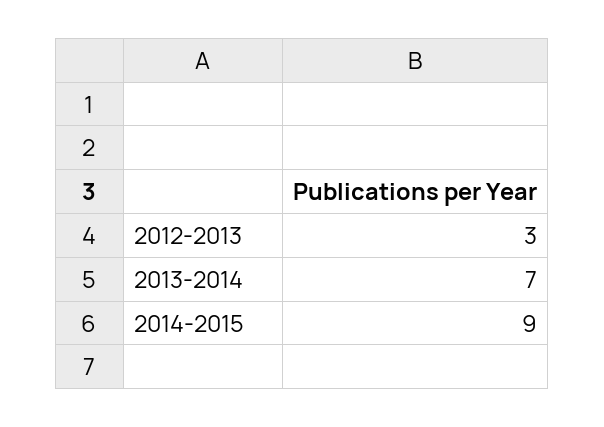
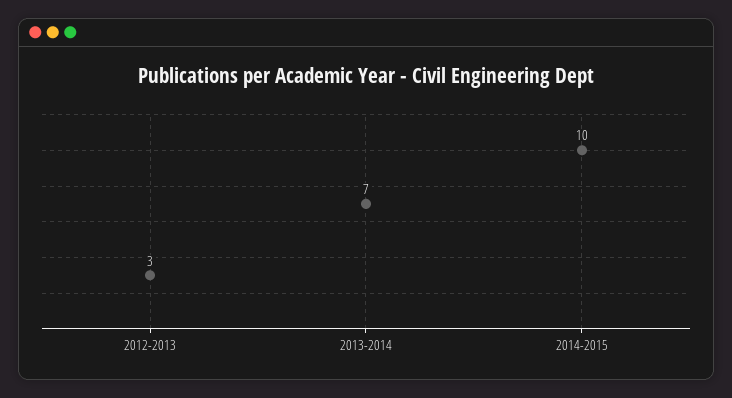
  {
    "2012-2013": 3,
    "2013-2014": 7,
-   "2014-2015": 9
+   "2014-2015": 10
  }

